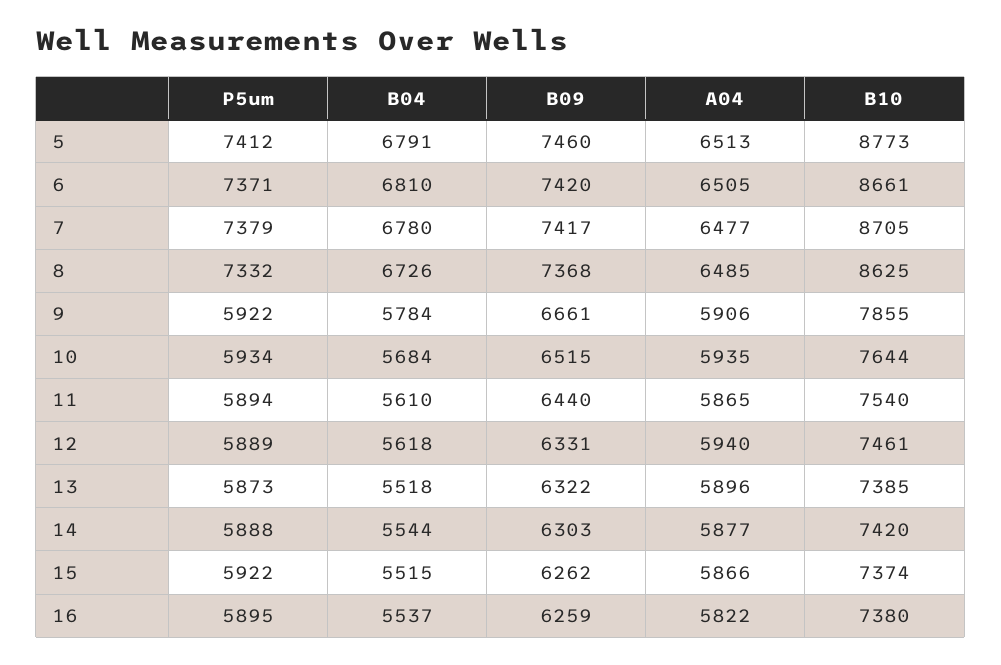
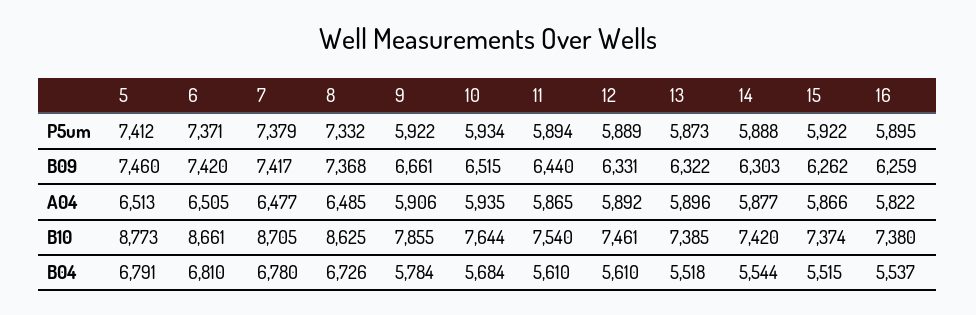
  {
    "P5um": {
      "5": 7412,
      "6": 7371,
      "7": 7379,
      "8": 7332,
      "9": 5922,
      "10": 5934,
      "11": 5894,
      "12": 5889,
      "13": 5873,
      "14": 5888,
      "15": 5922,
      "16": 5895
    },
    "B04": {
      "5": 6791,
      "6": 6810,
      "7": 6780,
      "8": 6726,
      "9": 5784,
      "10": 5684,
      "11": 5610,
-     "12": 5618,
+     "12": 5610,
      "13": 5518,
      "14": 5544,
      "15": 5515,
      "16": 5537
    },
    "B09": {
      "5": 7460,
      "6": 7420,
      "7": 7417,
      "8": 7368,
      "9": 6661,
      "10": 6515,
      "11": 6440,
      "12": 6331,
      "13": 6322,
      "14": 6303,
      "15": 6262,
      "16": 6259
    },
    "A04": {
      "5": 6513,
      "6": 6505,
      "7": 6477,
      "8": 6485,
      "9": 5906,
      "10": 5935,
      "11": 5865,
-     "12": 5940,
+     "12": 5892,
      "13": 5896,
      "14": 5877,
      "15": 5866,
      "16": 5822
    },
    "B10": {
      "5": 8773,
      "6": 8661,
      "7": 8705,
      "8": 8625,
      "9": 7855,
      "10": 7644,
      "11": 7540,
      "12": 7461,
      "13": 7385,
      "14": 7420,
      "15": 7374,
      "16": 7380
    }
  }

